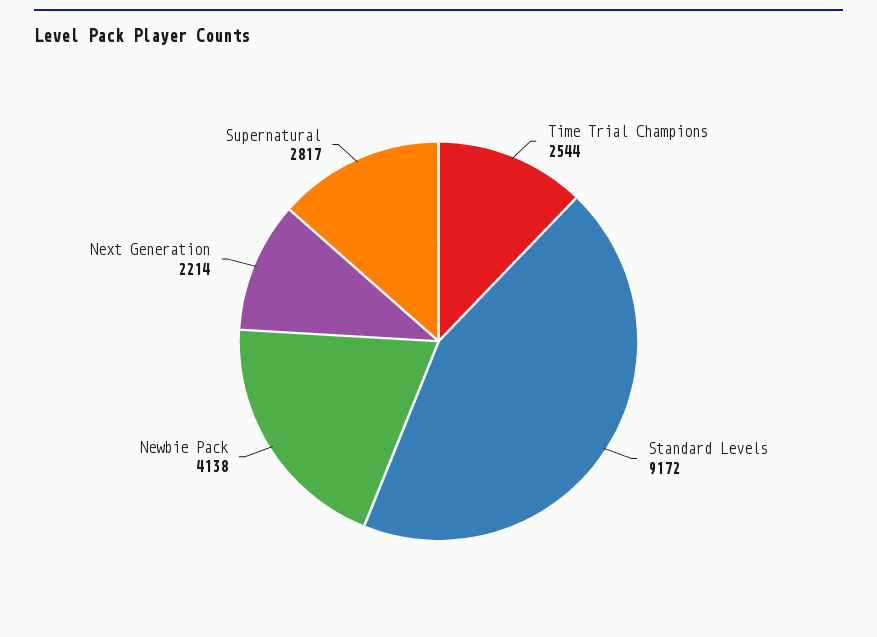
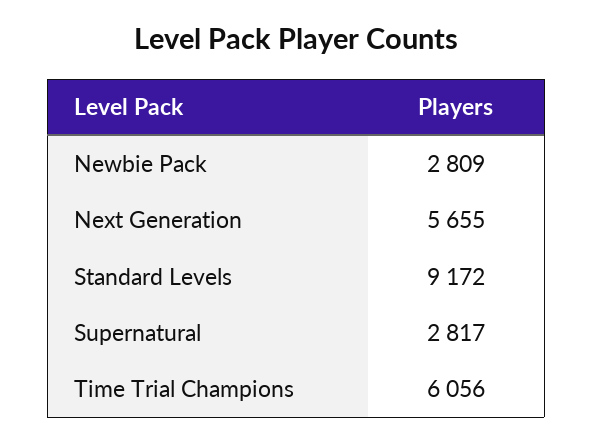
  {
-   "Time Trial Champions": 2544,
+   "Time Trial Champions": 6056,
    "Standard Levels": 9172,
-   "Newbie Pack": 4138,
+   "Newbie Pack": 2809,
-   "Next Generation": 2214,
+   "Next Generation": 5655,
    "Supernatural": 2817
  }

